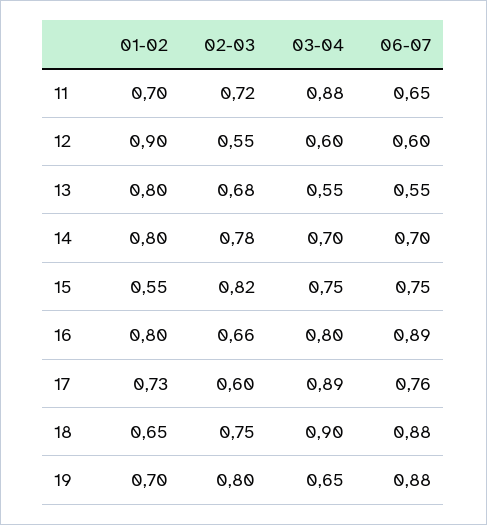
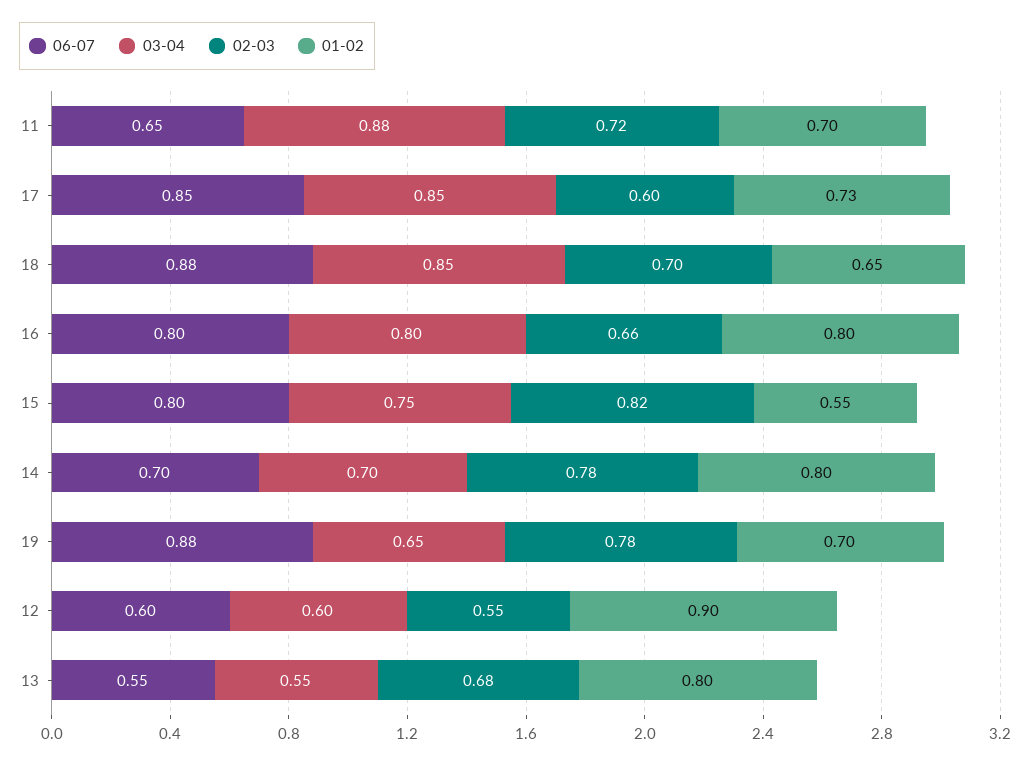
  {
    "01-02": {
      "11": 0.7,
      "12": 0.9,
      "13": 0.8,
      "14": 0.8,
      "15": 0.55,
      "16": 0.8,
      "17": 0.73,
      "18": 0.65,
      "19": 0.7
    },
    "02-03": {
      "11": 0.72,
      "12": 0.55,
      "13": 0.68,
      "14": 0.78,
      "15": 0.82,
      "16": 0.66,
      "17": 0.6,
-     "18": 0.75,
+     "18": 0.7,
-     "19": 0.8
+     "19": 0.78
    },
    "03-04": {
      "11": 0.88,
      "12": 0.6,
      "13": 0.55,
      "14": 0.7,
      "15": 0.75,
      "16": 0.8,
-     "17": 0.89,
+     "17": 0.85,
-     "18": 0.9,
+     "18": 0.85,
      "19": 0.65
    },
    "06-07": {
      "11": 0.65,
      "12": 0.6,
      "13": 0.55,
      "14": 0.7,
-     "15": 0.75,
+     "15": 0.8,
-     "16": 0.89,
+     "16": 0.8,
-     "17": 0.76,
+     "17": 0.85,
      "18": 0.88,
      "19": 0.88
    }
  }

